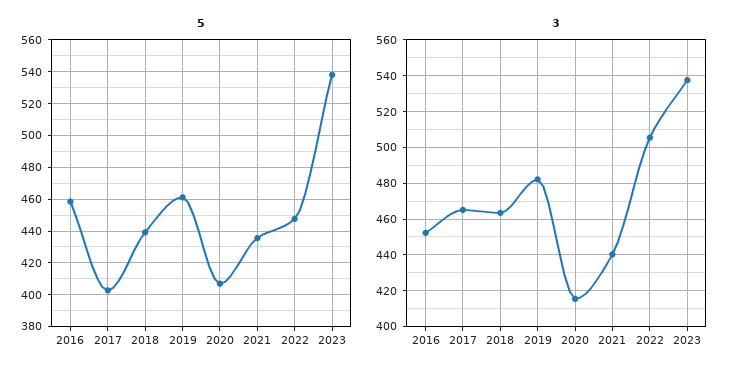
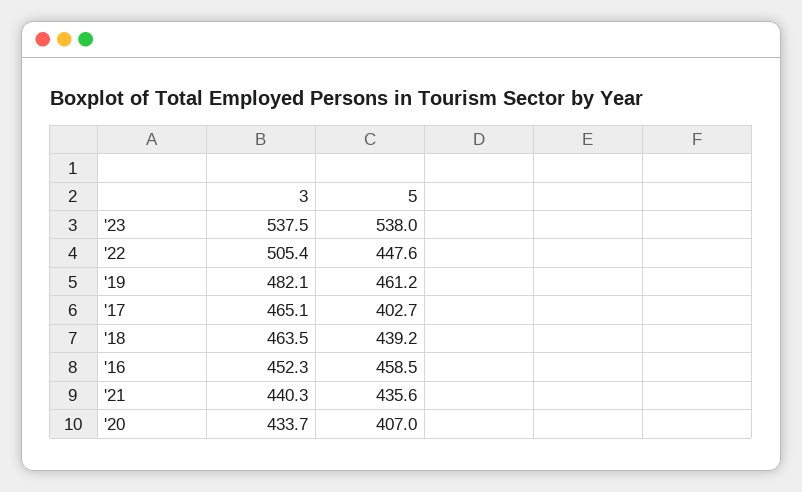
  {
    "5": {
      "2016": 458.5,
      "2017": 402.7,
      "2018": 439.2,
      "2019": 461.2,
      "2020": 407,
      "2021": 435.6,
      "2022": 447.6,
      "2023": 538
    },
    "3": {
      "2016": 452.3,
      "2017": 465.1,
      "2018": 463.5,
      "2019": 482.1,
-     "2020": 415,
+     "2020": 433.7,
      "2021": 440.3,
      "2022": 505.4,
      "2023": 537.5
    }
  }

